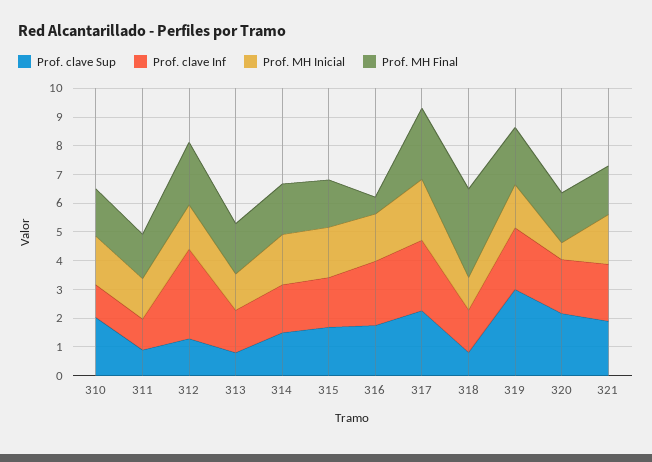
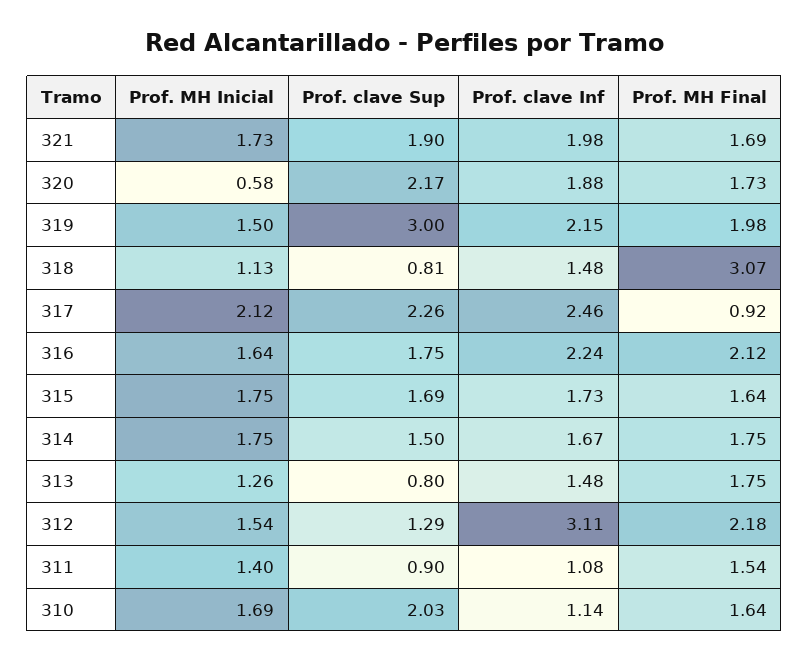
  {
    "Prof. clave Sup": {
      "310": 2.03,
      "311": 0.9,
      "312": 1.29,
      "313": 0.8,
      "314": 1.5,
      "315": 1.69,
      "316": 1.75,
      "317": 2.26,
      "318": 0.81,
      "319": 3,
      "320": 2.17,
      "321": 1.9
    },
    "Prof. clave Inf": {
      "310": 1.14,
      "311": 1.08,
      "312": 3.11,
      "313": 1.48,
      "314": 1.67,
      "315": 1.73,
      "316": 2.24,
      "317": 2.46,
      "318": 1.48,
      "319": 2.15,
      "320": 1.88,
      "321": 1.98
    },
    "Prof. MH Inicial": {
      "310": 1.69,
      "311": 1.4,
      "312": 1.54,
      "313": 1.26,
      "314": 1.75,
      "315": 1.75,
      "316": 1.64,
      "317": 2.12,
      "318": 1.13,
      "319": 1.5,
      "320": 0.58,
      "321": 1.73
    },
    "Prof. MH Final": {
      "310": 1.64,
      "311": 1.54,
      "312": 2.18,
      "313": 1.75,
      "314": 1.75,
      "315": 1.64,
-     "316": 0.5,
+     "316": 2.12,
-     "317": 2.5,
+     "317": 0.92,
      "318": 3.07,
      "319": 1.98,
      "320": 1.73,
      "321": 1.69
    }
  }

